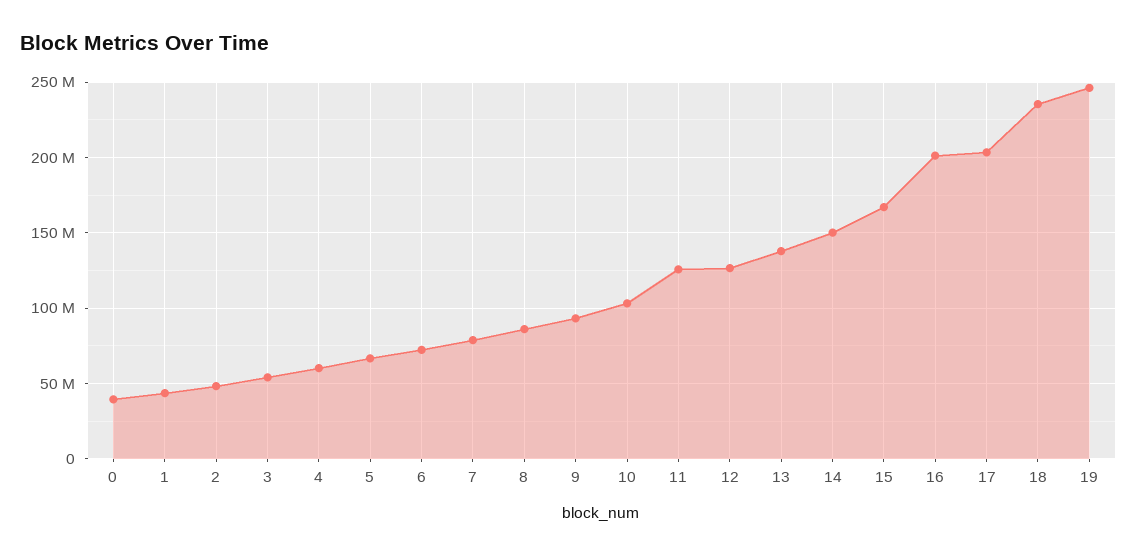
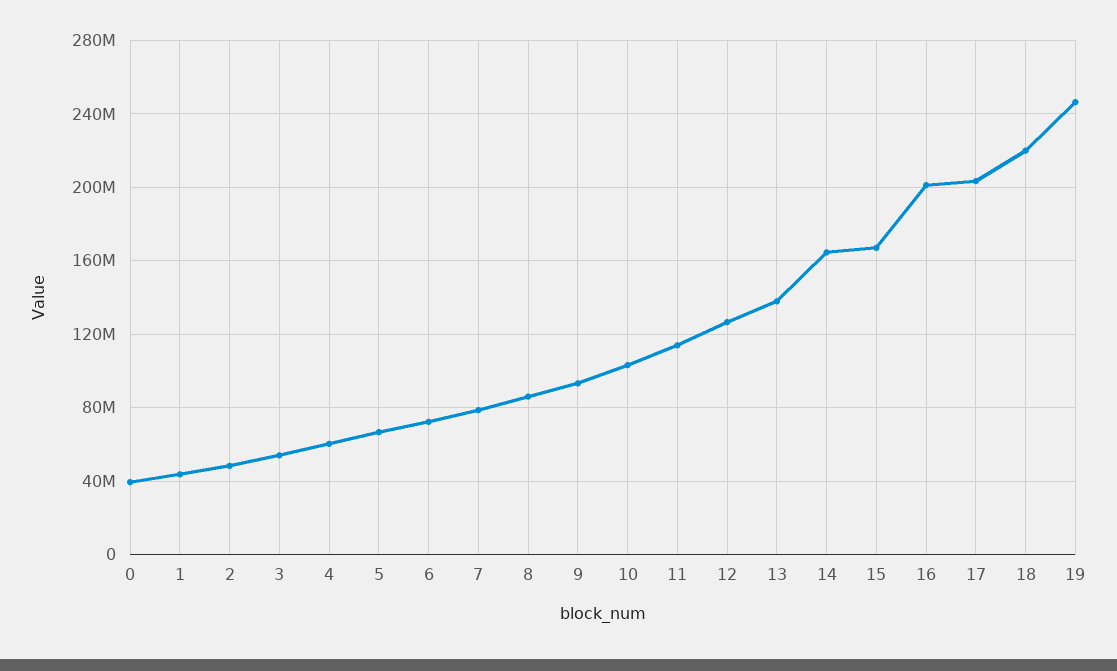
  {
    "0": 40000000,
    "1": 45000000,
    "2": 50000000,
    "3": 55000000,
    "4": 60000000,
    "5": 65000000,
    "6": 70000000,
    "7": 80000000,
    "8": 85000000,
    "9": 95000000,
    "10": 105000000,
-   "11": 125000000,
+   "11": 115000000,
    "12": 125000000,
    "13": 140000000,
-   "14": 150000000,
+   "14": 165000000,
    "15": 165000000,
    "16": 200000000,
    "17": 205000000,
-   "18": 235000000,
+   "18": 220000000,
    "19": 245000000
  }

